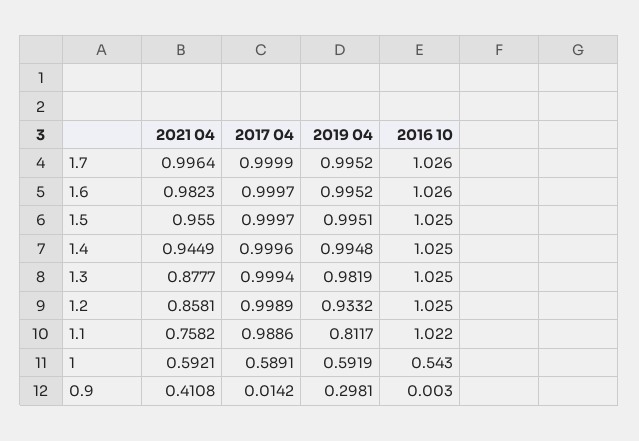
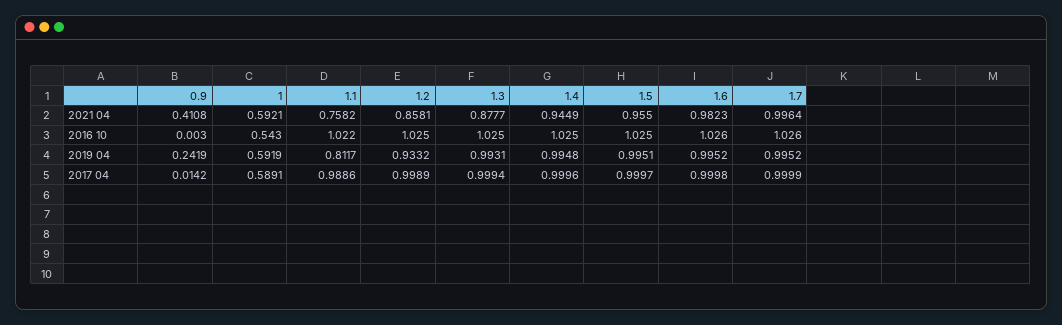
  {
    "2021 04": {
      "1.7": 0.9964,
      "1.6": 0.9823,
      "1.5": 0.955,
      "1.4": 0.9449,
      "1.3": 0.8777,
      "1.2": 0.8581,
      "1.1": 0.7582,
      "1": 0.5921,
      "0.9": 0.4108
    },
    "2017 04": {
      "1.7": 0.9999,
-     "1.6": 0.9997,
+     "1.6": 0.9998,
      "1.5": 0.9997,
      "1.4": 0.9996,
      "1.3": 0.9994,
      "1.2": 0.9989,
      "1.1": 0.9886,
      "1": 0.5891,
      "0.9": 0.0142
    },
    "2019 04": {
      "1.7": 0.9952,
      "1.6": 0.9952,
      "1.5": 0.9951,
      "1.4": 0.9948,
-     "1.3": 0.9819,
+     "1.3": 0.9931,
      "1.2": 0.9332,
      "1.1": 0.8117,
      "1": 0.5919,
-     "0.9": 0.2981
+     "0.9": 0.2419
    },
    "2016 10": {
      "1.7": 1.026,
      "1.6": 1.026,
      "1.5": 1.025,
      "1.4": 1.025,
      "1.3": 1.025,
      "1.2": 1.025,
      "1.1": 1.022,
      "1": 0.543,
      "0.9": 0.003
    }
  }

